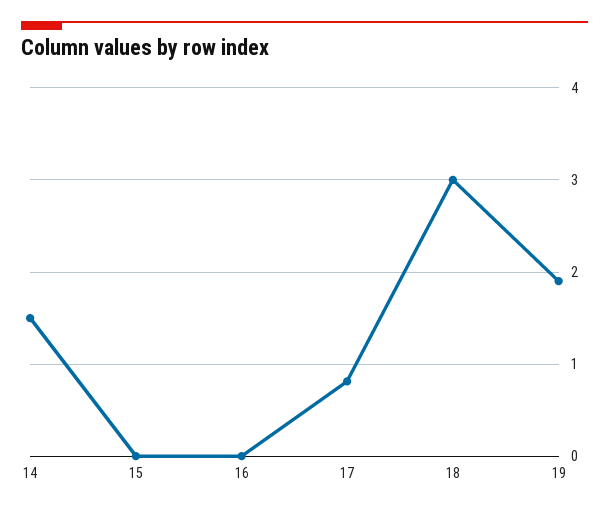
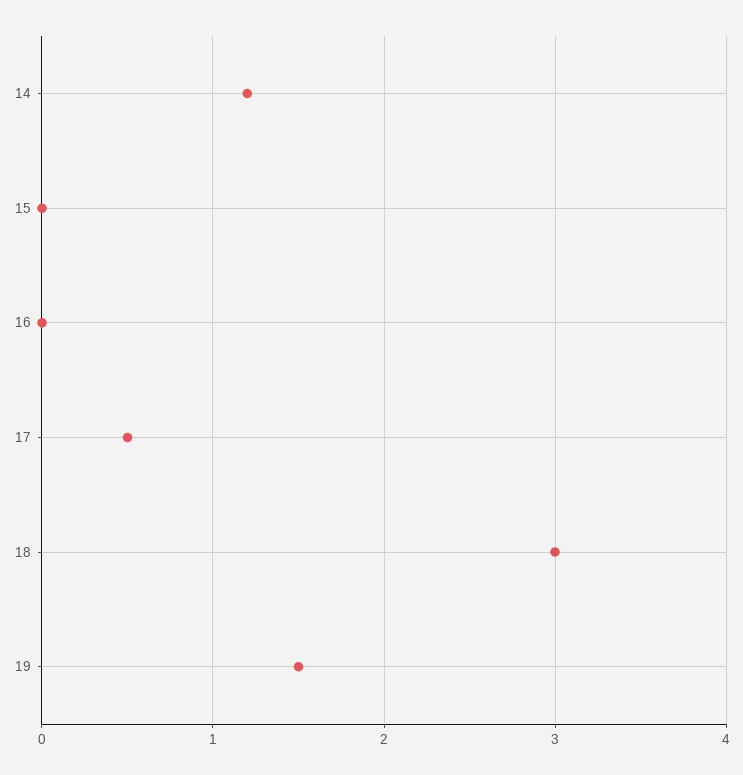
  {
-   "14": 1.5,
+   "14": 1.2,
    "15": 0,
    "16": 0,
-   "17": 0.8,
+   "17": 0.5,
    "18": 3,
-   "19": 1.9
+   "19": 1.5
  }

